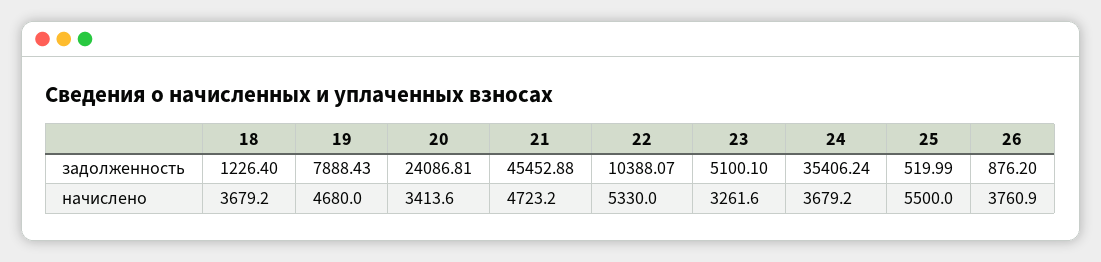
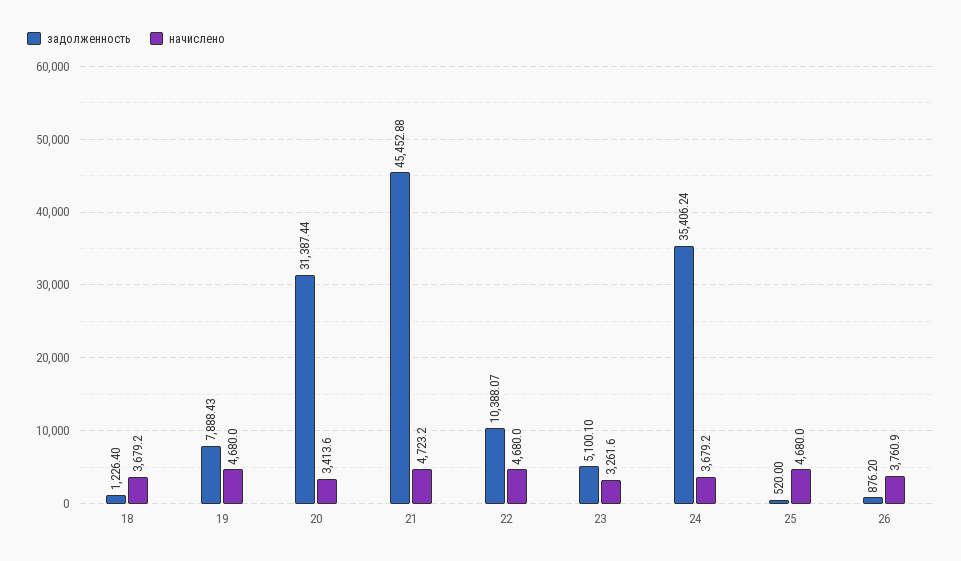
  {
    "задолженность": {
      "18": 1226.4,
      "19": 7888.43,
-     "20": 24086.81,
+     "20": 31387.44,
      "21": 45452.88,
      "22": 10388.07,
      "23": 5100.1,
      "24": 35406.24,
-     "25": 519.99,
+     "25": 520,
      "26": 876.2
    },
    "начислено": {
      "18": 3679.2,
      "19": 4680,
      "20": 3413.6,
      "21": 4723.2,
-     "22": 5330,
+     "22": 4680,
      "23": 3261.6,
      "24": 3679.2,
-     "25": 5500,
+     "25": 4680,
      "26": 3760.9
    }
  }

